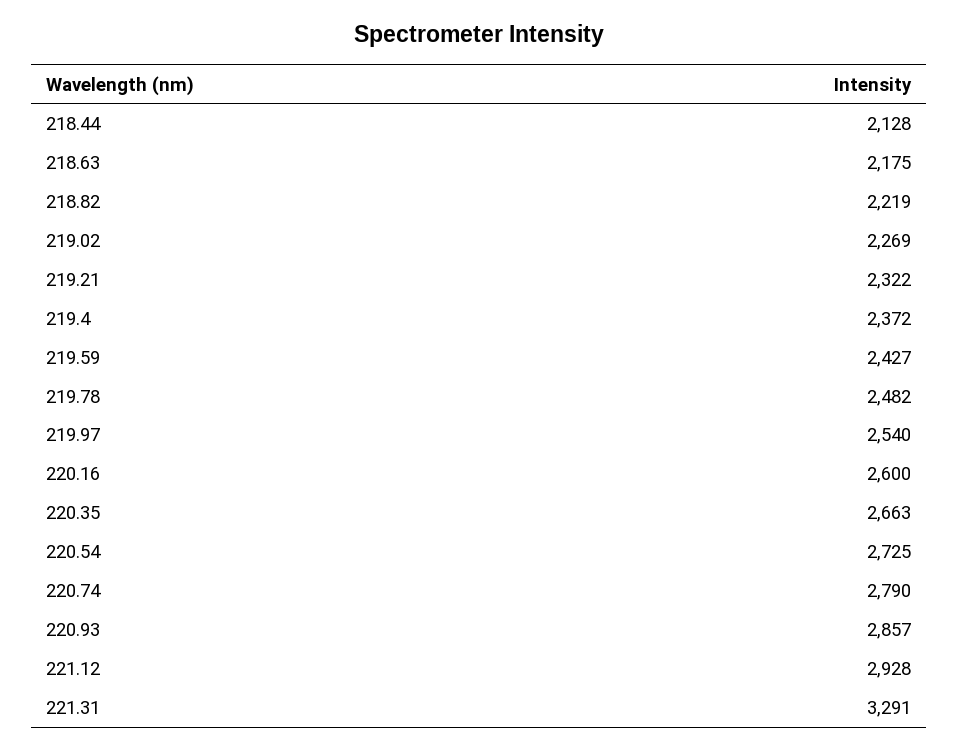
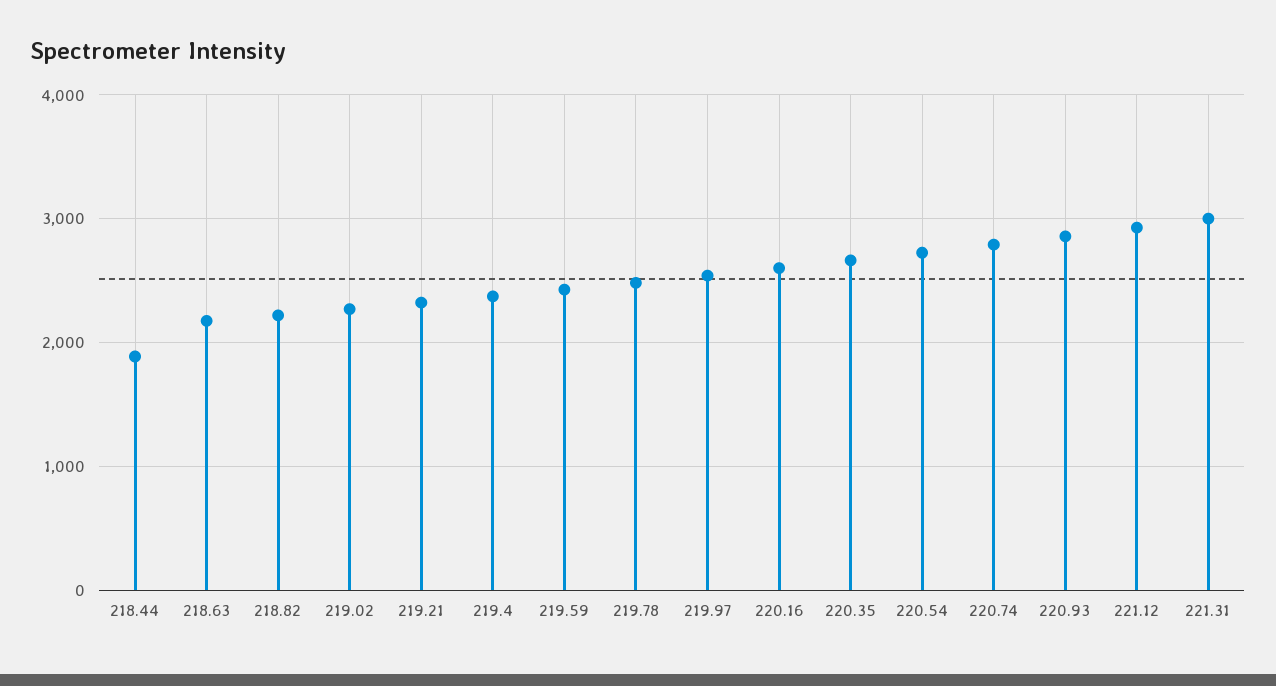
  {
-   "218.44": 2128,
+   "218.44": 1900,
    "218.63": 2175,
    "218.82": 2219,
    "219.02": 2269,
    "219.21": 2322,
    "219.4": 2372,
    "219.59": 2427,
    "219.78": 2482,
    "219.97": 2540,
    "220.16": 2600,
    "220.35": 2663,
    "220.54": 2725,
    "220.74": 2790,
    "220.93": 2857,
    "221.12": 2928,
-   "221.31": 3291
+   "221.31": 3000
  }

